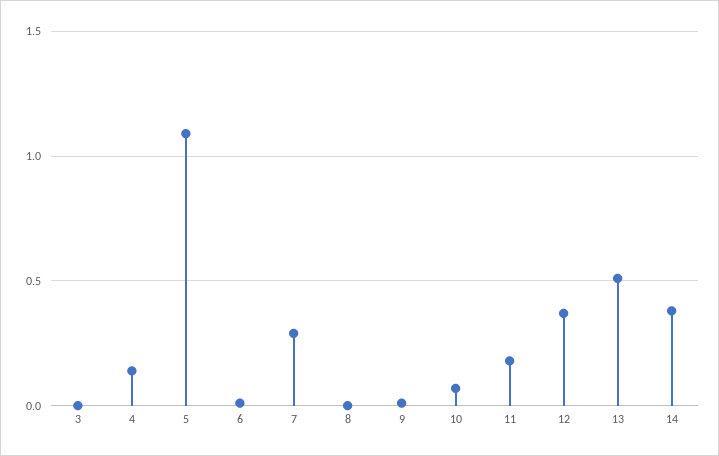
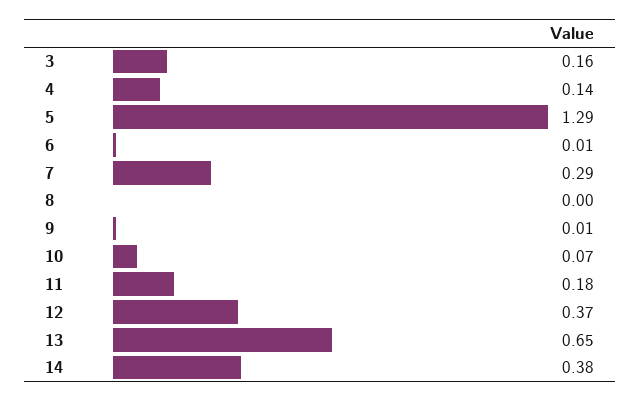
  {
-   "3": 0,
+   "3": 0.16,
    "4": 0.14,
-   "5": 1.1,
+   "5": 1.29,
    "6": 0.01,
    "7": 0.29,
    "8": 0,
    "9": 0.01,
    "10": 0.07,
    "11": 0.18,
    "12": 0.37,
-   "13": 0.5,
+   "13": 0.65,
    "14": 0.38
  }

